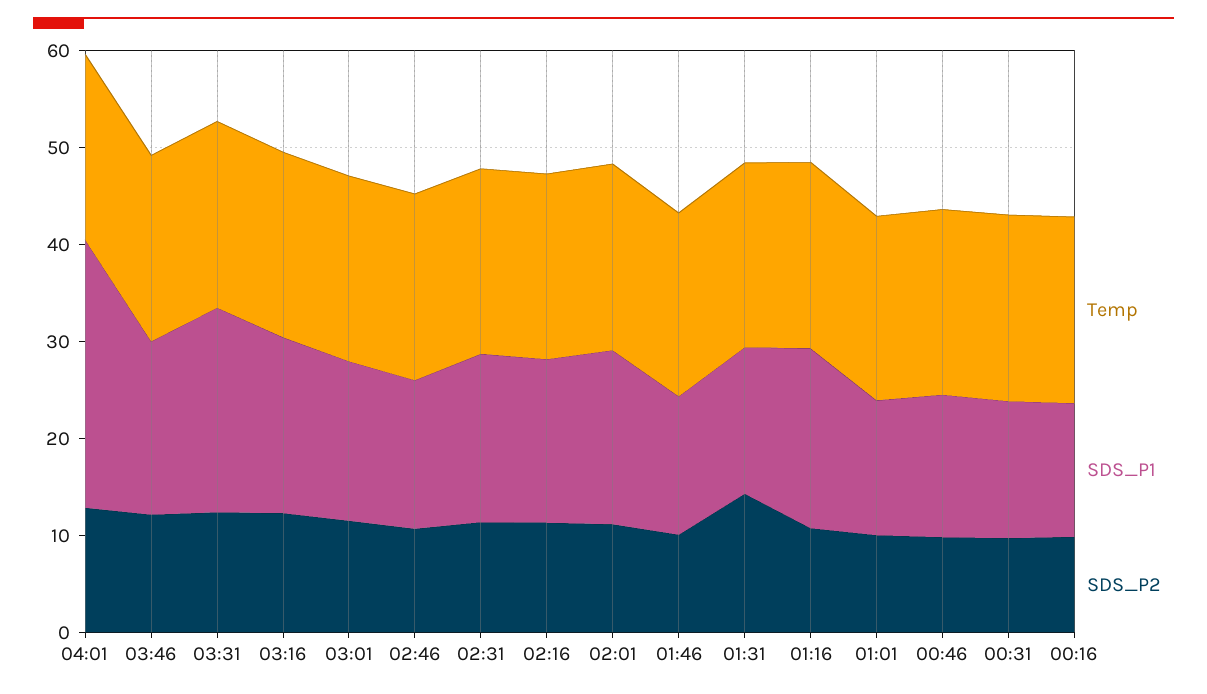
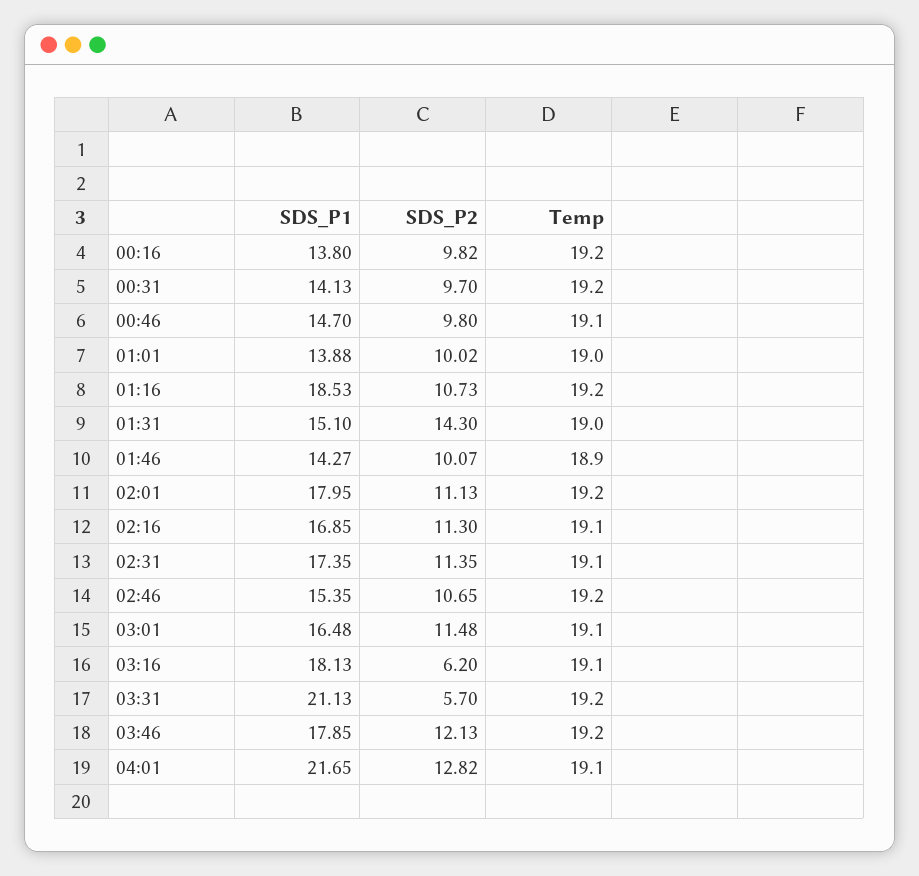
  {
    "Temp": {
      "04:01": 19.1,
      "03:46": 19.2,
      "03:31": 19.2,
      "03:16": 19.1,
      "03:01": 19.1,
      "02:46": 19.2,
      "02:31": 19.1,
      "02:16": 19.1,
      "02:01": 19.2,
      "01:46": 18.9,
      "01:31": 19,
      "01:16": 19.2,
      "01:01": 19,
      "00:46": 19.1,
      "00:31": 19.2,
      "00:16": 19.2
    },
    "SDS_P1": {
-     "04:01": 28,
+     "04:01": 21.65,
      "03:46": 17.85,
      "03:31": 21.13,
      "03:16": 18.13,
      "03:01": 16.48,
      "02:46": 15.35,
      "02:31": 17.35,
      "02:16": 16.85,
      "02:01": 17.95,
      "01:46": 14.27,
      "01:31": 15.1,
      "01:16": 18.53,
      "01:01": 13.88,
      "00:46": 14.7,
      "00:31": 14.13,
      "00:16": 13.8
    },
    "SDS_P2": {
      "04:01": 12.82,
      "03:46": 12.13,
-     "03:31": 12,
+     "03:31": 5.7,
-     "03:16": 12,
+     "03:16": 6.2,
      "03:01": 11.48,
      "02:46": 10.65,
      "02:31": 11.35,
      "02:16": 11.3,
      "02:01": 11.13,
      "01:46": 10.07,
      "01:31": 14.3,
      "01:16": 10.73,
      "01:01": 10.02,
      "00:46": 9.8,
      "00:31": 9.7,
      "00:16": 9.82
    }
  }

